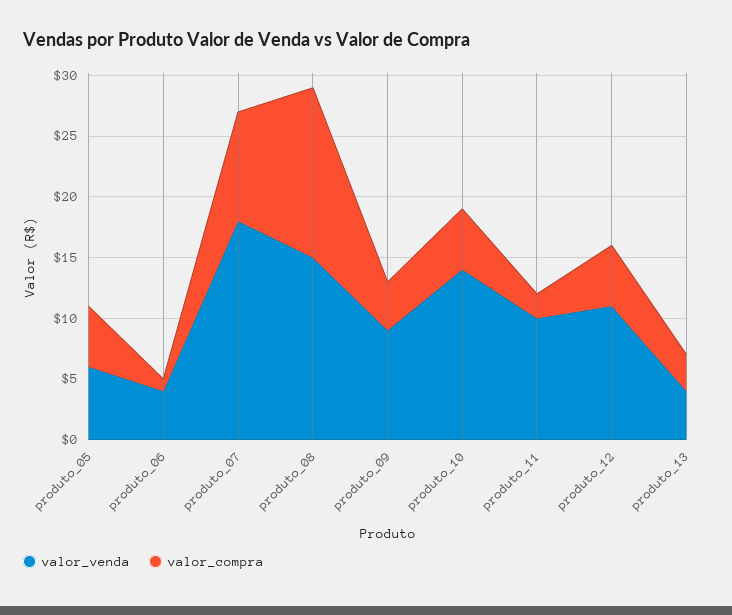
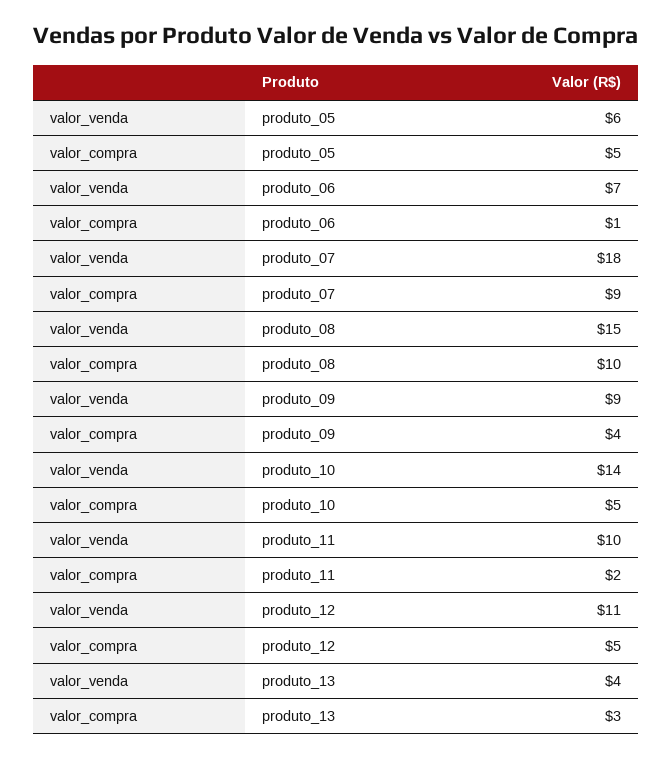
  {
    "valor_venda": {
      "produto_05": 6,
-     "produto_06": 4,
+     "produto_06": 7,
      "produto_07": 18,
      "produto_08": 15,
      "produto_09": 9,
      "produto_10": 14,
      "produto_11": 10,
      "produto_12": 11,
      "produto_13": 4
    },
    "valor_compra": {
      "produto_05": 5,
      "produto_06": 1,
      "produto_07": 9,
-     "produto_08": 14,
+     "produto_08": 10,
      "produto_09": 4,
      "produto_10": 5,
      "produto_11": 2,
      "produto_12": 5,
      "produto_13": 3
    }
  }

